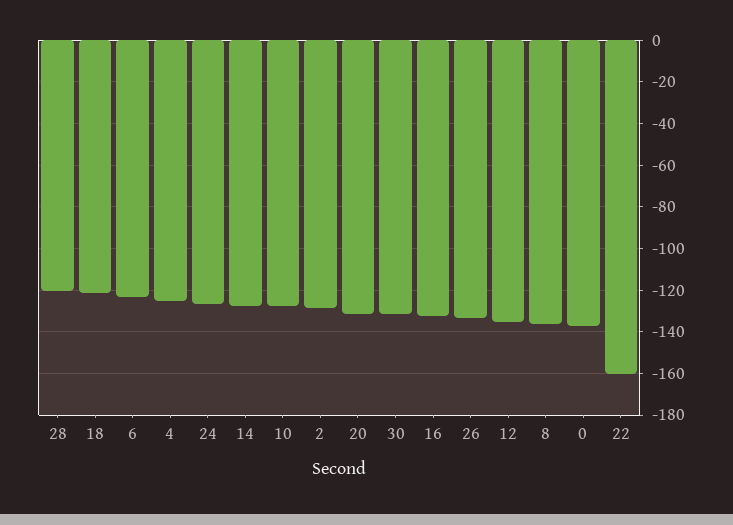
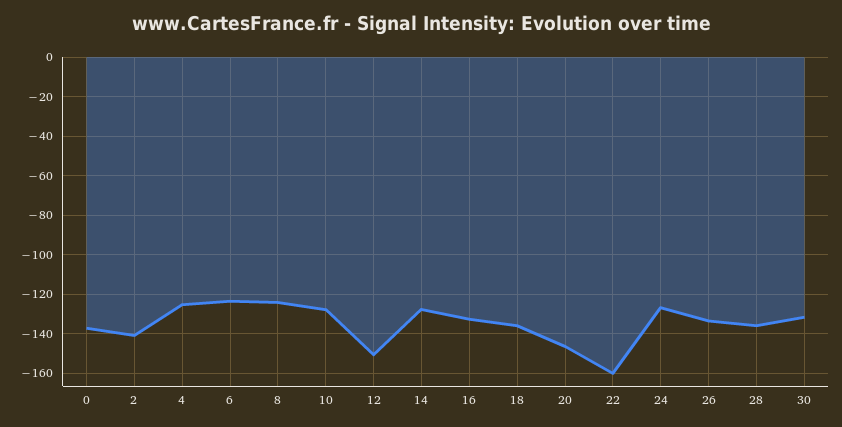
  {
-   "28": -120,
+   "28": -135,
-   "18": -120,
+   "18": -135,
    "6": -125,
    "4": -125,
    "24": -125,
    "14": -130,
    "10": -130,
-   "2": -130,
+   "2": -140,
-   "20": -130,
+   "20": -145,
    "30": -130,
    "16": -135,
    "26": -135,
-   "12": -135,
+   "12": -150,
-   "8": -135,
+   "8": -125,
    "0": -135,
    "22": -160
  }

